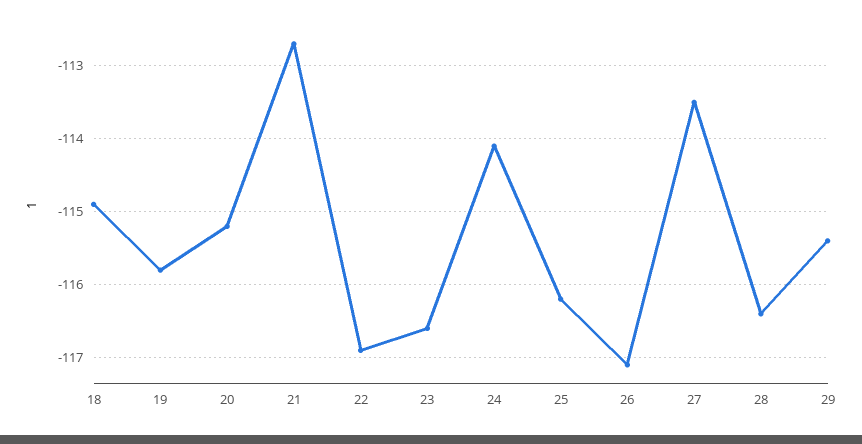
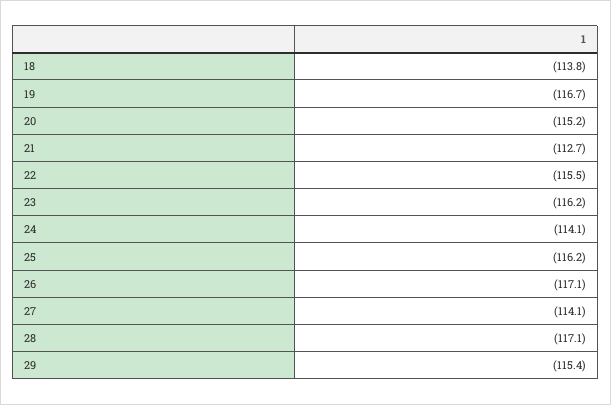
  {
-   "18": -114.9,
+   "18": -113.8,
-   "19": -115.8,
+   "19": -116.7,
    "20": -115.2,
    "21": -112.7,
-   "22": -116.9,
+   "22": -115.5,
-   "23": -116.6,
+   "23": -116.2,
    "24": -114.1,
    "25": -116.2,
    "26": -117.1,
-   "27": -113.5,
+   "27": -114.1,
-   "28": -116.4,
+   "28": -117.1,
    "29": -115.4
  }

